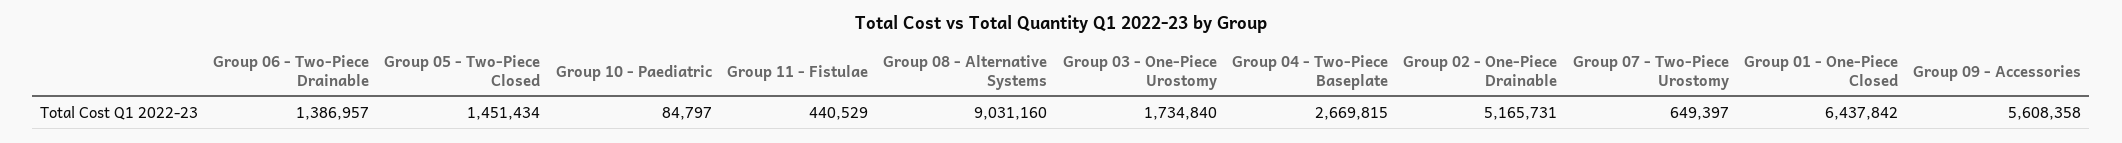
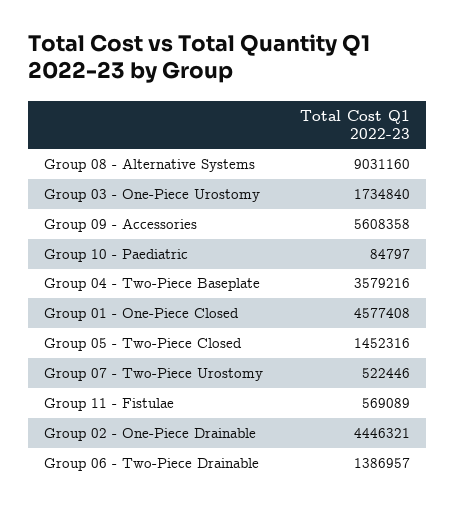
  {
    "Group 06 - Two-Piece Drainable": 1386957,
-   "Group 05 - Two-Piece Closed": 1451434,
+   "Group 05 - Two-Piece Closed": 1452316,
    "Group 10 - Paediatric": 84797,
-   "Group 11 - Fistulae": 440529,
+   "Group 11 - Fistulae": 569089,
    "Group 08 - Alternative Systems": 9031160,
    "Group 03 - One-Piece Urostomy": 1734840,
-   "Group 04 - Two-Piece Baseplate": 2669815,
+   "Group 04 - Two-Piece Baseplate": 3579216,
-   "Group 02 - One-Piece Drainable": 5165731,
+   "Group 02 - One-Piece Drainable": 4446321,
-   "Group 07 - Two-Piece Urostomy": 649397,
+   "Group 07 - Two-Piece Urostomy": 522446,
-   "Group 01 - One-Piece Closed": 6437842,
+   "Group 01 - One-Piece Closed": 4577408,
    "Group 09 - Accessories": 5608358
  }

